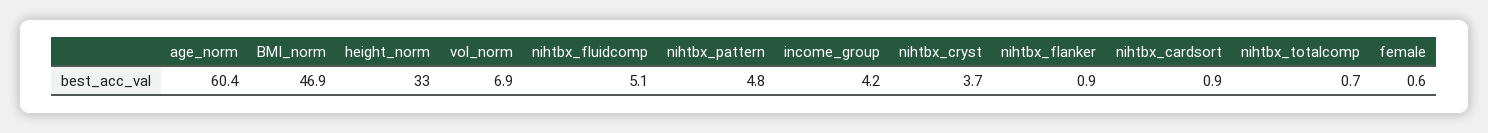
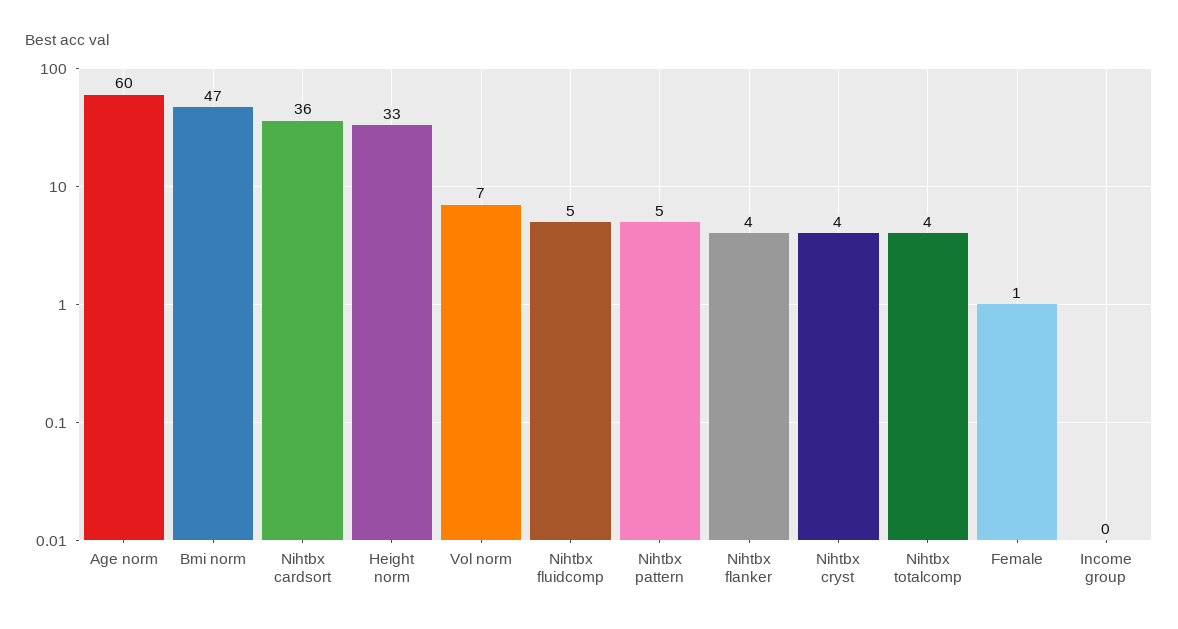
  {
    "age_norm": 60.4,
    "BMI_norm": 46.9,
    "height_norm": 33,
    "vol_norm": 6.9,
    "nihtbx_fluidcomp": 5.1,
    "nihtbx_pattern": 4.8,
-   "income_group": 4.2,
+   "income_group": 0,
    "nihtbx_cryst": 3.7,
-   "nihtbx_flanker": 0.9,
+   "nihtbx_flanker": 4,
-   "nihtbx_cardsort": 0.9,
+   "nihtbx_cardsort": 36,
-   "nihtbx_totalcomp": 0.7,
+   "nihtbx_totalcomp": 4,
    "female": 0.6
  }

